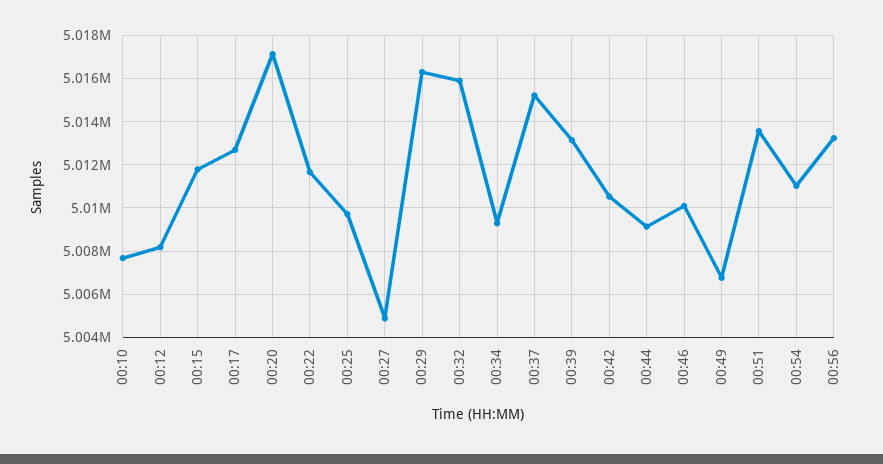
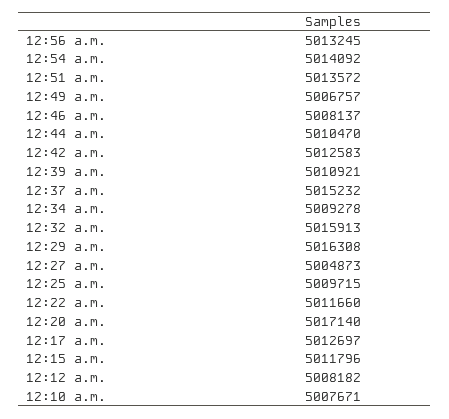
  {
    "00:10": 5007671,
    "00:12": 5008182,
    "00:15": 5011796,
    "00:17": 5012697,
    "00:20": 5017140,
    "00:22": 5011660,
    "00:25": 5009715,
    "00:27": 5004873,
    "00:29": 5016308,
    "00:32": 5015913,
    "00:34": 5009278,
    "00:37": 5015232,
-   "00:39": 5013000,
+   "00:39": 5010921,
-   "00:42": 5010500,
+   "00:42": 5012583,
-   "00:44": 5009000,
+   "00:44": 5010470,
-   "00:46": 5010000,
+   "00:46": 5008137,
    "00:49": 5006757,
    "00:51": 5013572,
-   "00:54": 5011000,
+   "00:54": 5014092,
    "00:56": 5013245
  }

